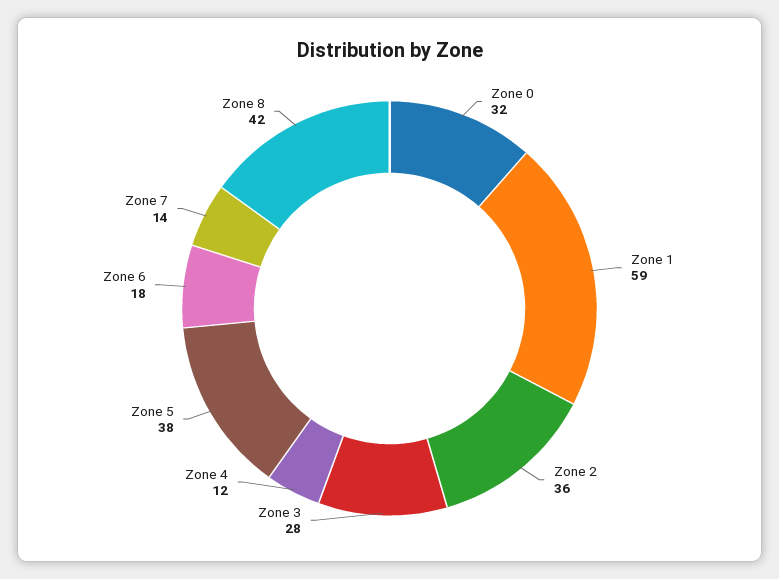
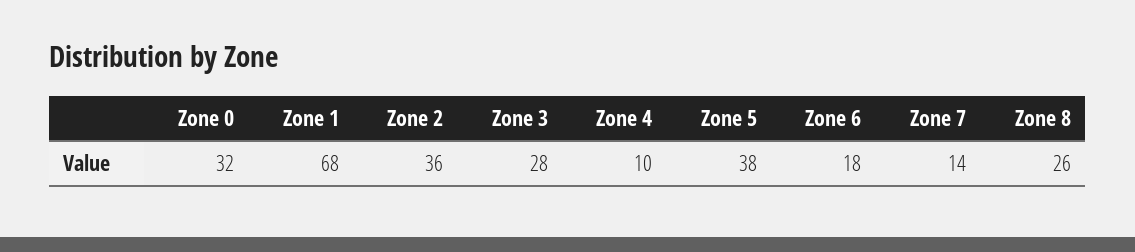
  {
    "Zone 0": 32,
-   "Zone 1": 59,
+   "Zone 1": 68,
    "Zone 2": 36,
    "Zone 3": 28,
-   "Zone 4": 12,
+   "Zone 4": 10,
    "Zone 5": 38,
    "Zone 6": 18,
    "Zone 7": 14,
-   "Zone 8": 42
+   "Zone 8": 26
  }

